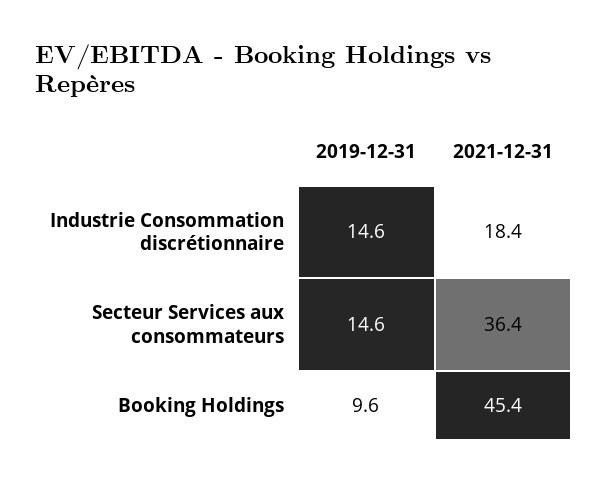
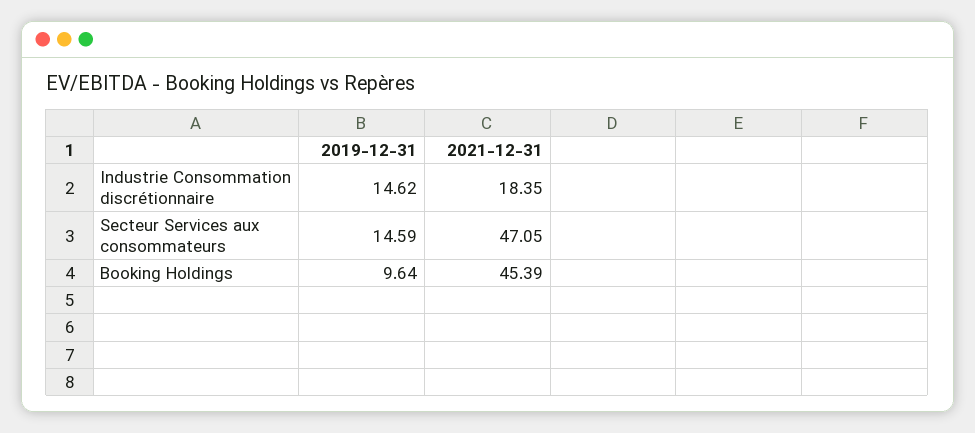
  {
    "2019-12-31": {
      "Industrie Consommation discrétionnaire": 14.62,
      "Secteur Services aux consommateurs": 14.59,
      "Booking Holdings": 9.64
    },
    "2021-12-31": {
      "Industrie Consommation discrétionnaire": 18.35,
-     "Secteur Services aux consommateurs": 36.4,
+     "Secteur Services aux consommateurs": 47.05,
      "Booking Holdings": 45.39
    }
  }

